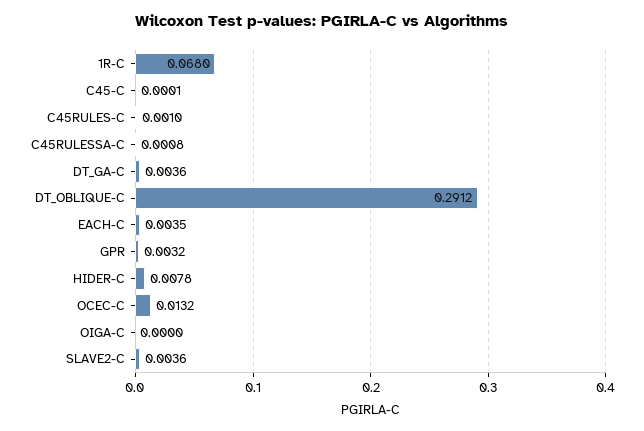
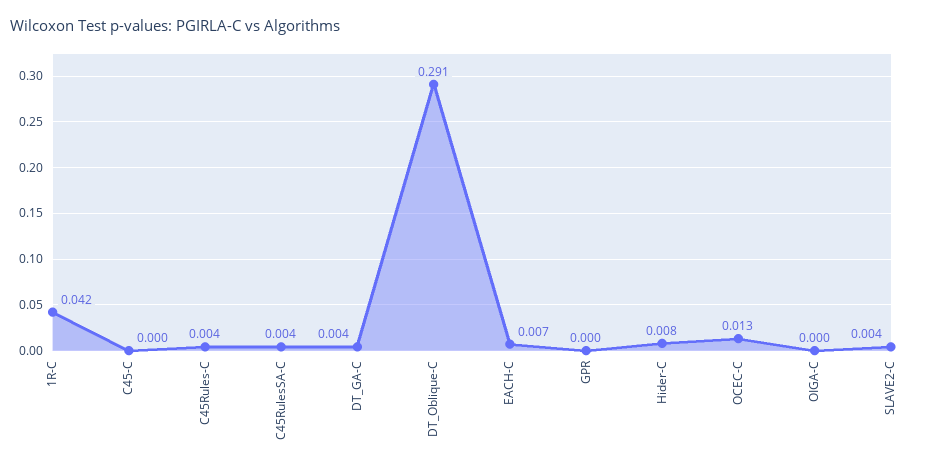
  {
-   "1R-C": 0.068,
+   "1R-C": 0.042,
    "C45-C": 0.0001,
-   "C45RULES-C": 0.001,
+   "C45RULES-C": 0.004,
-   "C45RULESSA-C": 0.0008,
+   "C45RULESSA-C": 0.004,
    "DT_GA-C": 0.0036,
    "DT_OBLIQUE-C": 0.2912,
-   "EACH-C": 0.0035,
+   "EACH-C": 0.007,
-   "GPR": 0.0032,
+   "GPR": 0,
    "HIDER-C": 0.0078,
    "OCEC-C": 0.0132,
    "OIGA-C": 0,
    "SLAVE2-C": 0.0036
  }

